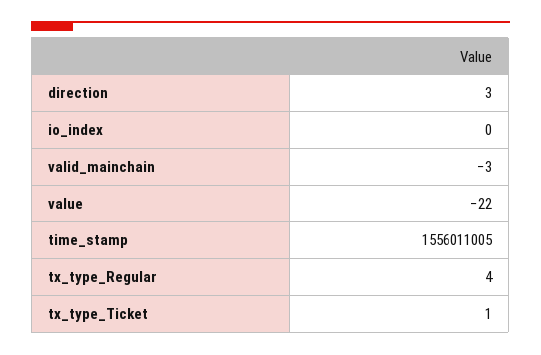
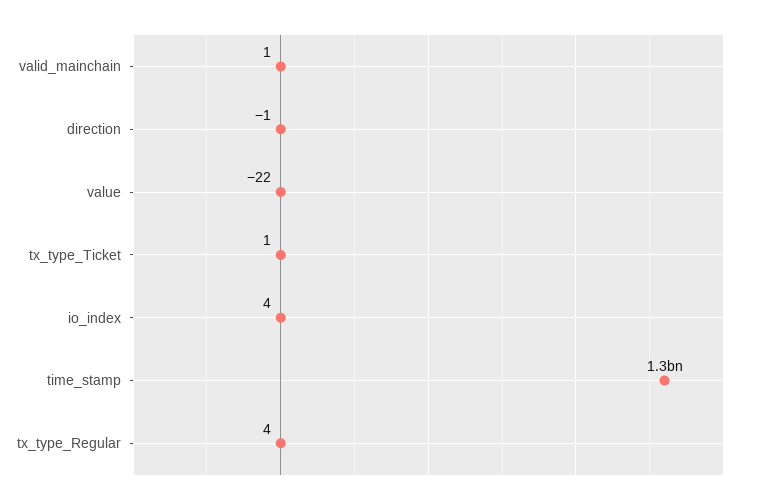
  {
-   "direction": 3,
+   "direction": -1,
-   "io_index": 0,
+   "io_index": 4,
-   "valid_mainchain": -3,
+   "valid_mainchain": 1,
    "value": -22,
-   "time_stamp": 1556011005,
+   "time_stamp": 1300000000,
    "tx_type_Regular": 4,
    "tx_type_Ticket": 1
  }

